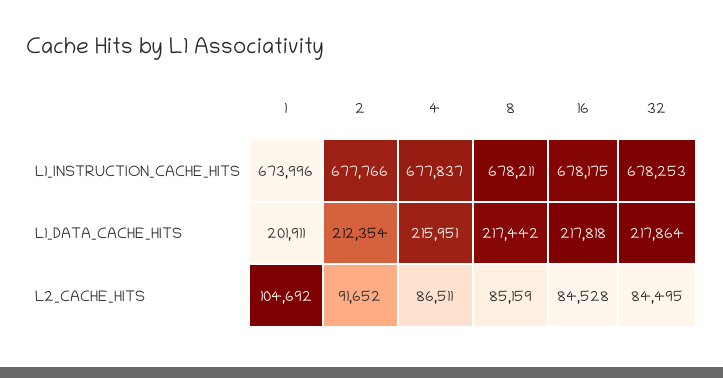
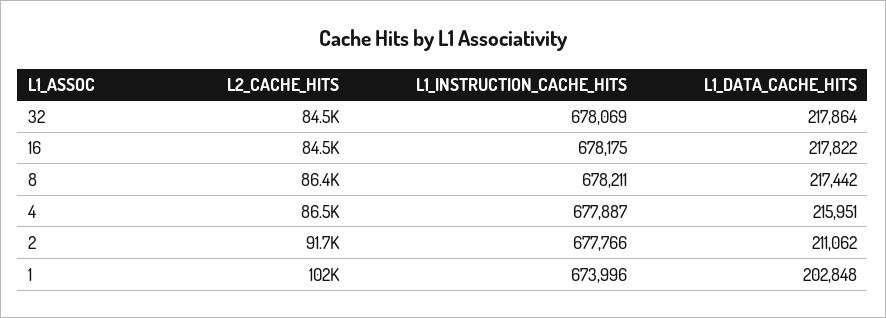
  {
    "1": {
      "L1_INSTRUCTION_CACHE_HITS": 673996,
-     "L1_DATA_CACHE_HITS": 201911,
+     "L1_DATA_CACHE_HITS": 202848,
-     "L2_CACHE_HITS": 104692
+     "L2_CACHE_HITS": 102000
    },
    "2": {
      "L1_INSTRUCTION_CACHE_HITS": 677766,
-     "L1_DATA_CACHE_HITS": 212354,
+     "L1_DATA_CACHE_HITS": 211062,
      "L2_CACHE_HITS": 91652
    },
    "4": {
-     "L1_INSTRUCTION_CACHE_HITS": 677837,
+     "L1_INSTRUCTION_CACHE_HITS": 677887,
      "L1_DATA_CACHE_HITS": 215951,
      "L2_CACHE_HITS": 86511
    },
    "8": {
      "L1_INSTRUCTION_CACHE_HITS": 678211,
      "L1_DATA_CACHE_HITS": 217442,
-     "L2_CACHE_HITS": 85159
+     "L2_CACHE_HITS": 86400
    },
    "16": {
      "L1_INSTRUCTION_CACHE_HITS": 678175,
-     "L1_DATA_CACHE_HITS": 217818,
+     "L1_DATA_CACHE_HITS": 217822,
      "L2_CACHE_HITS": 84528
    },
    "32": {
-     "L1_INSTRUCTION_CACHE_HITS": 678253,
+     "L1_INSTRUCTION_CACHE_HITS": 678069,
      "L1_DATA_CACHE_HITS": 217864,
      "L2_CACHE_HITS": 84495
    }
  }

